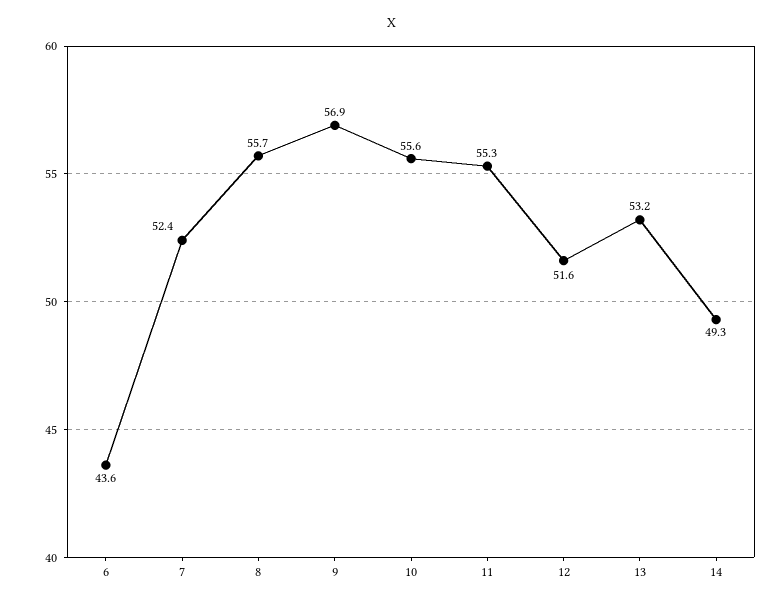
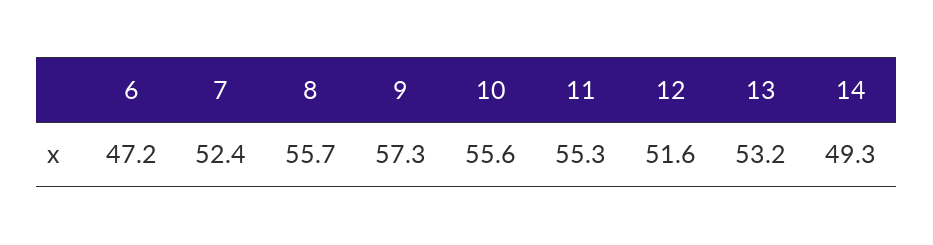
  {
-   "6": 43.6,
+   "6": 47.2,
    "7": 52.4,
    "8": 55.7,
-   "9": 56.9,
+   "9": 57.3,
    "10": 55.6,
    "11": 55.3,
    "12": 51.6,
    "13": 53.2,
    "14": 49.3
  }

